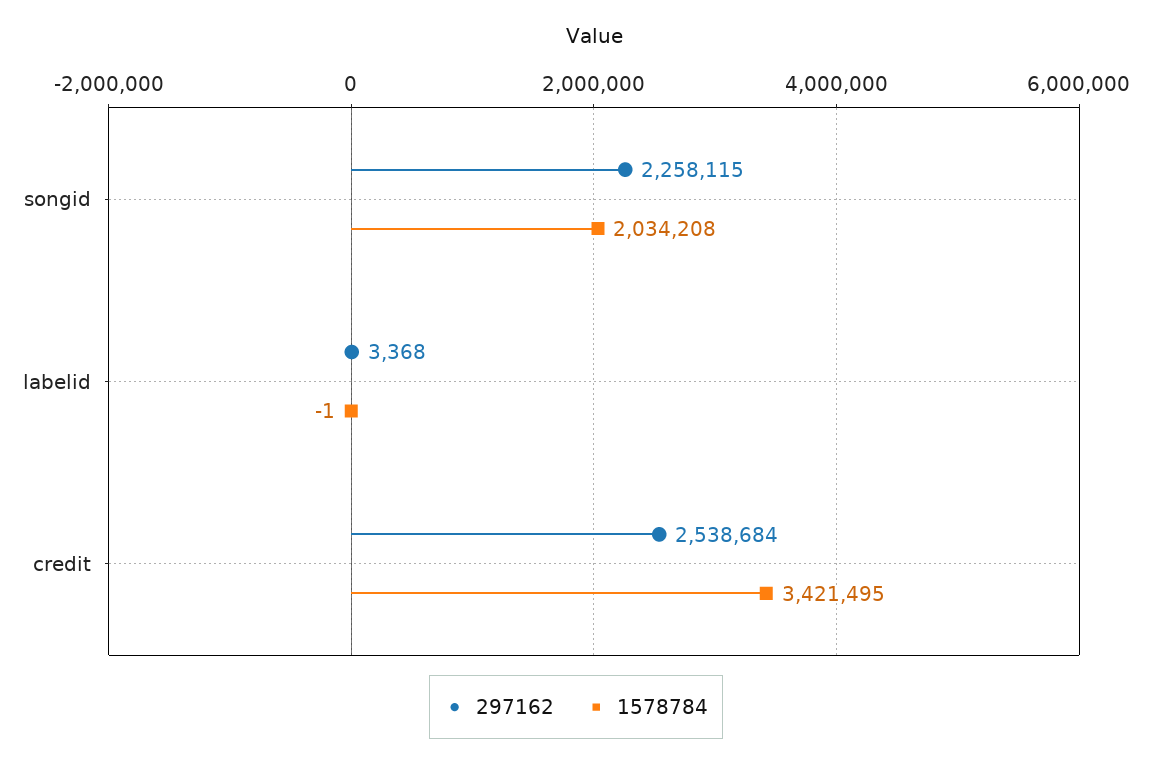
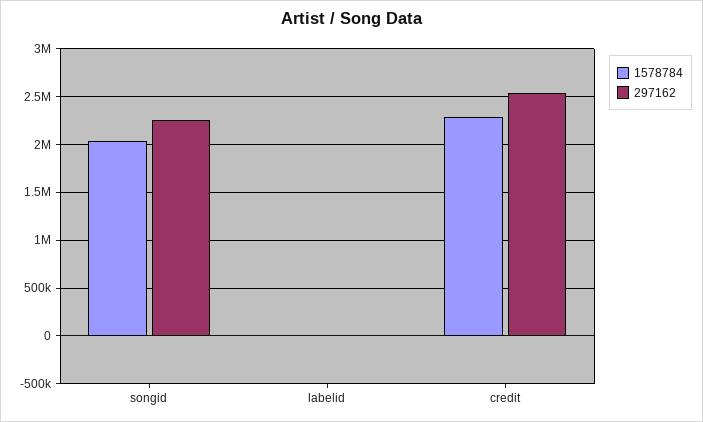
  {
    "297162": {
      "songid": 2258115,
      "labelid": 3368,
      "credit": 2538684
    },
    "1578784": {
      "songid": 2034208,
      "labelid": -1,
-     "credit": 3421495
+     "credit": 2300000
    }
  }

